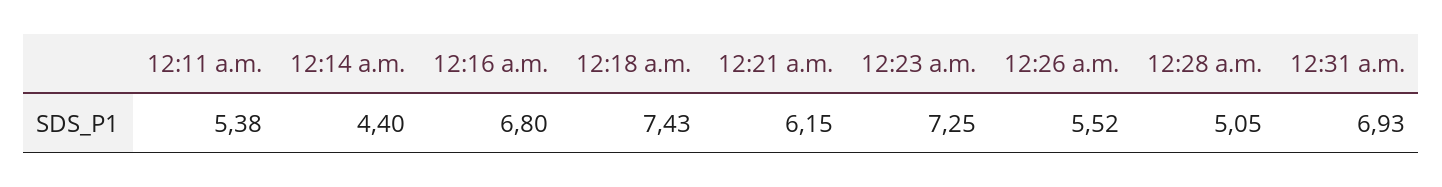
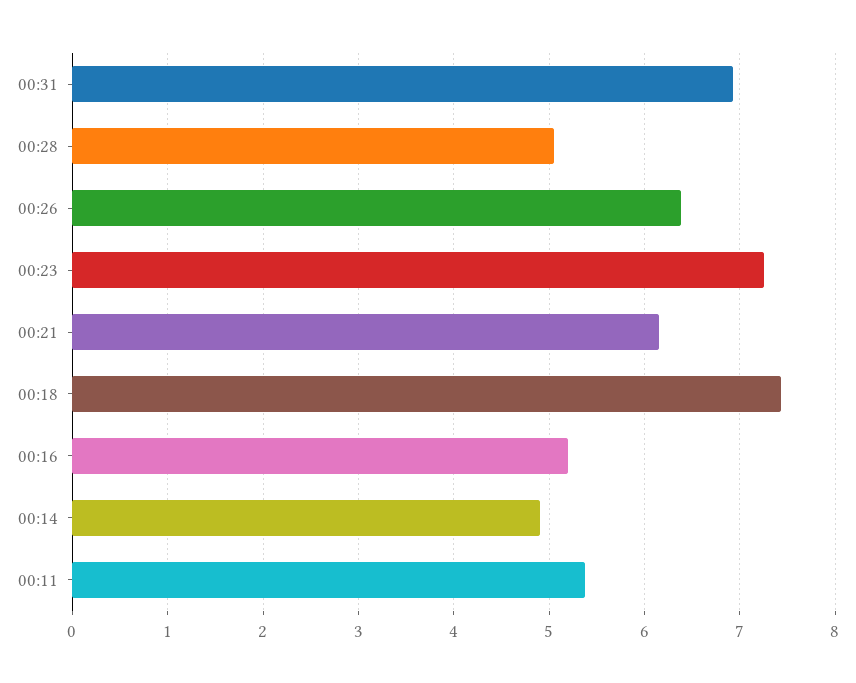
  {
    "12:11 a.m.": 5.38,
-   "12:14 a.m.": 4.4,
+   "12:14 a.m.": 4.9,
-   "12:16 a.m.": 6.8,
+   "12:16 a.m.": 5.2,
    "12:18 a.m.": 7.43,
    "12:21 a.m.": 6.15,
    "12:23 a.m.": 7.25,
-   "12:26 a.m.": 5.52,
+   "12:26 a.m.": 6.4,
    "12:28 a.m.": 5.05,
    "12:31 a.m.": 6.93
  }

